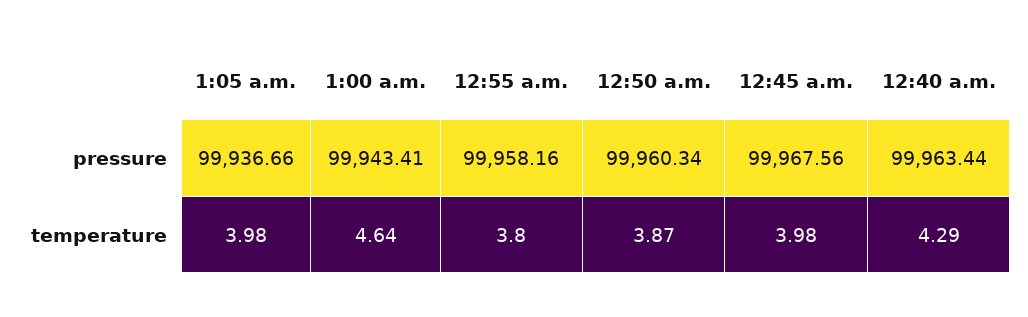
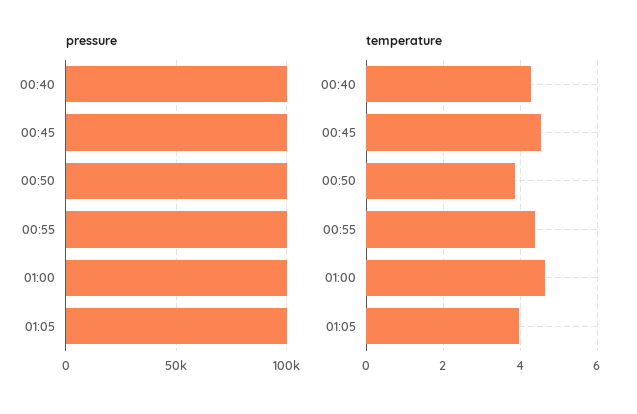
  {
    "pressure": {
      "1:05 a.m.": 99936.66,
      "1:00 a.m.": 99943.41,
      "12:55 a.m.": 99958.16,
      "12:50 a.m.": 99960.34,
      "12:45 a.m.": 99967.56,
      "12:40 a.m.": 99963.44
    },
    "temperature": {
      "1:05 a.m.": 3.98,
      "1:00 a.m.": 4.64,
-     "12:55 a.m.": 3.8,
+     "12:55 a.m.": 4.4,
      "12:50 a.m.": 3.87,
-     "12:45 a.m.": 3.98,
+     "12:45 a.m.": 4.6,
      "12:40 a.m.": 4.29
    }
  }

